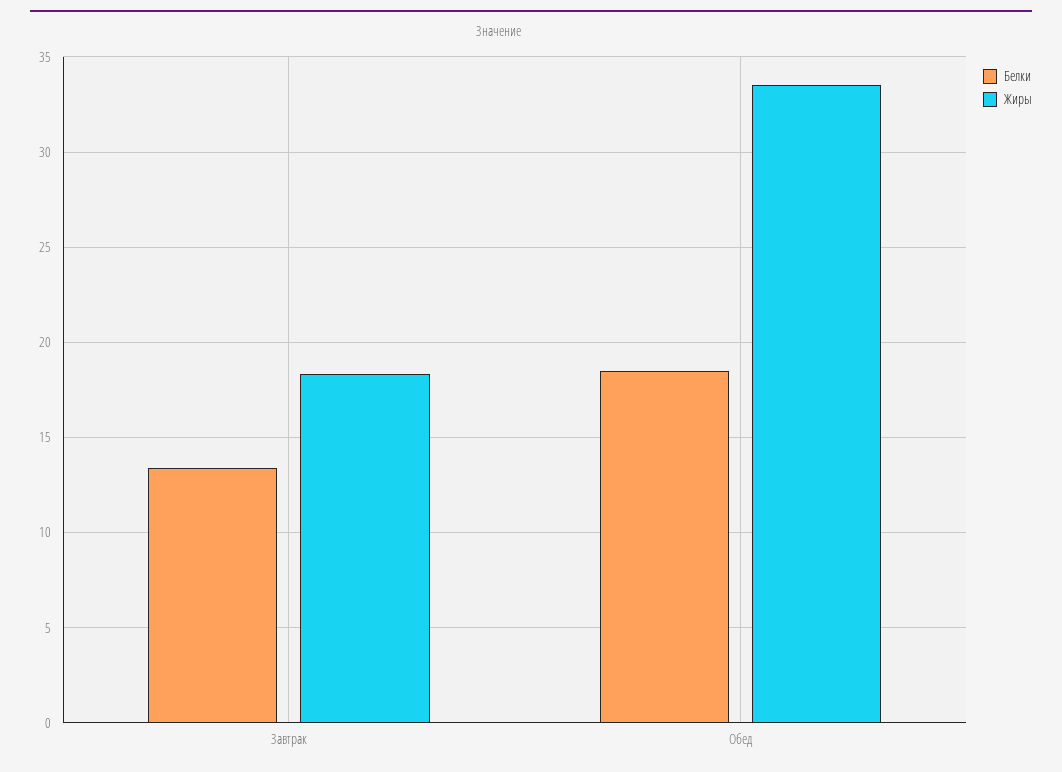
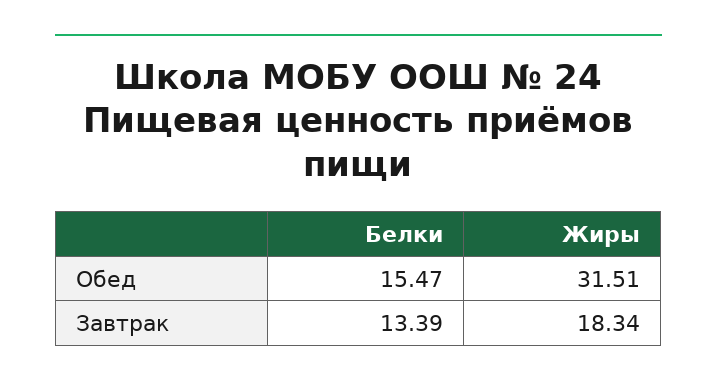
  {
    "Белки": {
      "Завтрак": 13.39,
-     "Обед": 18.5
+     "Обед": 15.47
    },
    "Жиры": {
      "Завтрак": 18.34,
-     "Обед": 33.5
+     "Обед": 31.51
    }
  }

